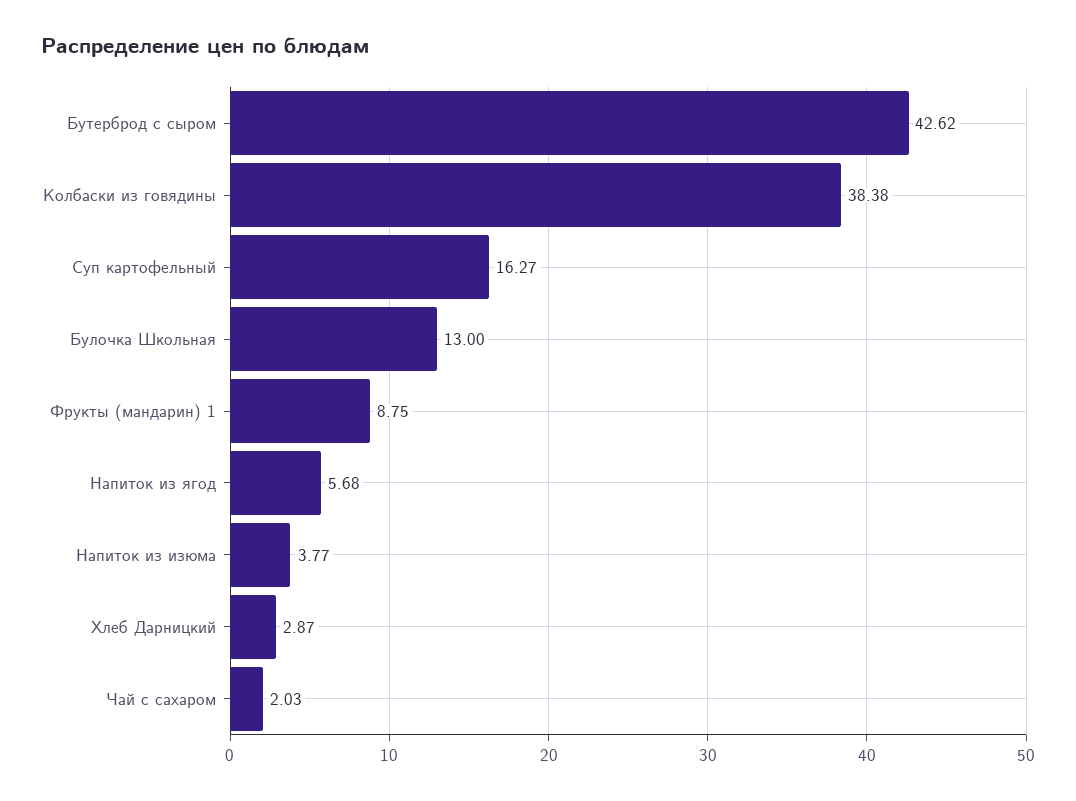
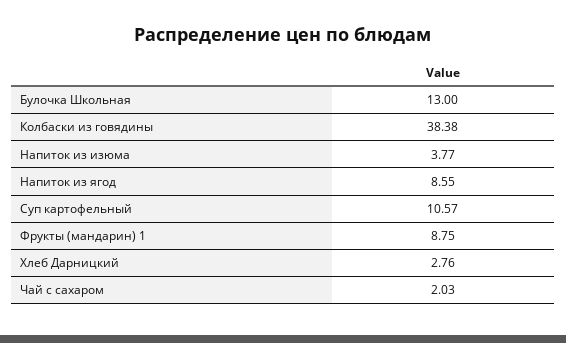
  {
-   "Бутерброд с сыром": 42.62,
    "Колбаски из говядины": 38.38,
-   "Суп картофельный": 16.27,
+   "Суп картофельный": 10.57,
    "Булочка Школьная": 13,
    "Фрукты (мандарин) 1": 8.75,
-   "Напиток из ягод": 5.68,
+   "Напиток из ягод": 8.55,
    "Напиток из изюма": 3.77,
-   "Хлеб Дарницкий": 2.87,
+   "Хлеб Дарницкий": 2.76,
    "Чай с сахаром": 2.03
  }

